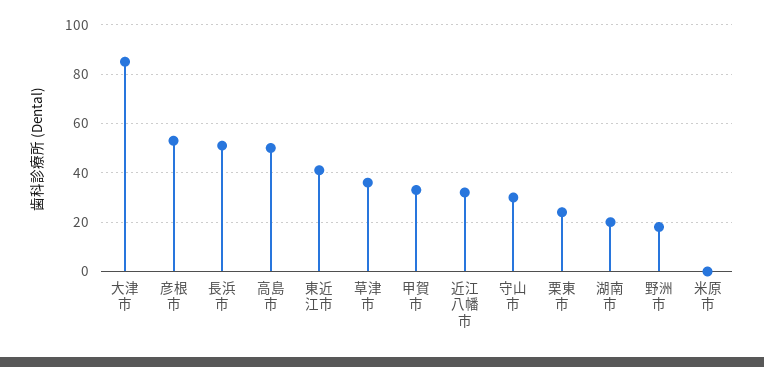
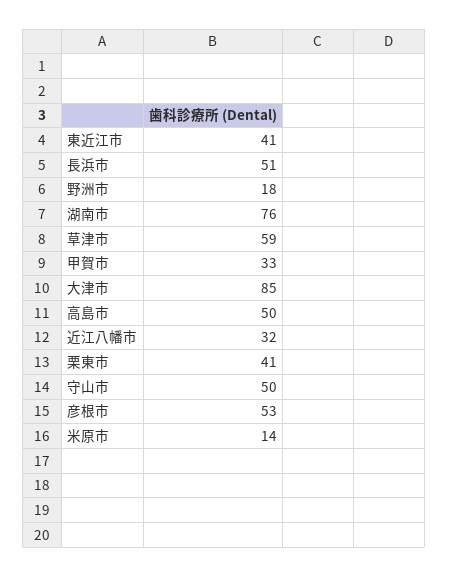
  {
    "大津市": 85,
    "彦根市": 53,
    "長浜市": 51,
    "高島市": 50,
    "東近江市": 41,
-   "草津市": 35,
+   "草津市": 59,
    "甲賀市": 33,
    "近江八幡市": 32,
-   "守山市": 30,
+   "守山市": 50,
-   "栗東市": 25,
+   "栗東市": 41,
-   "湖南市": 20,
+   "湖南市": 76,
    "野洲市": 18,
-   "米原市": 0
+   "米原市": 14
  }

